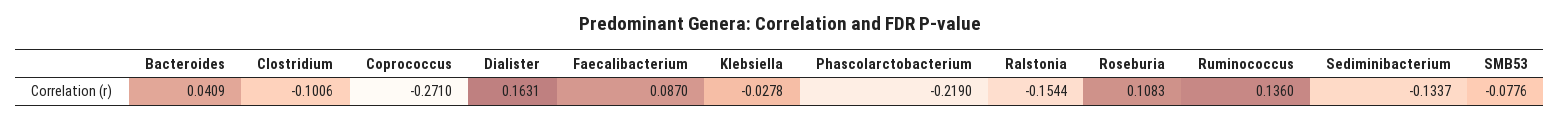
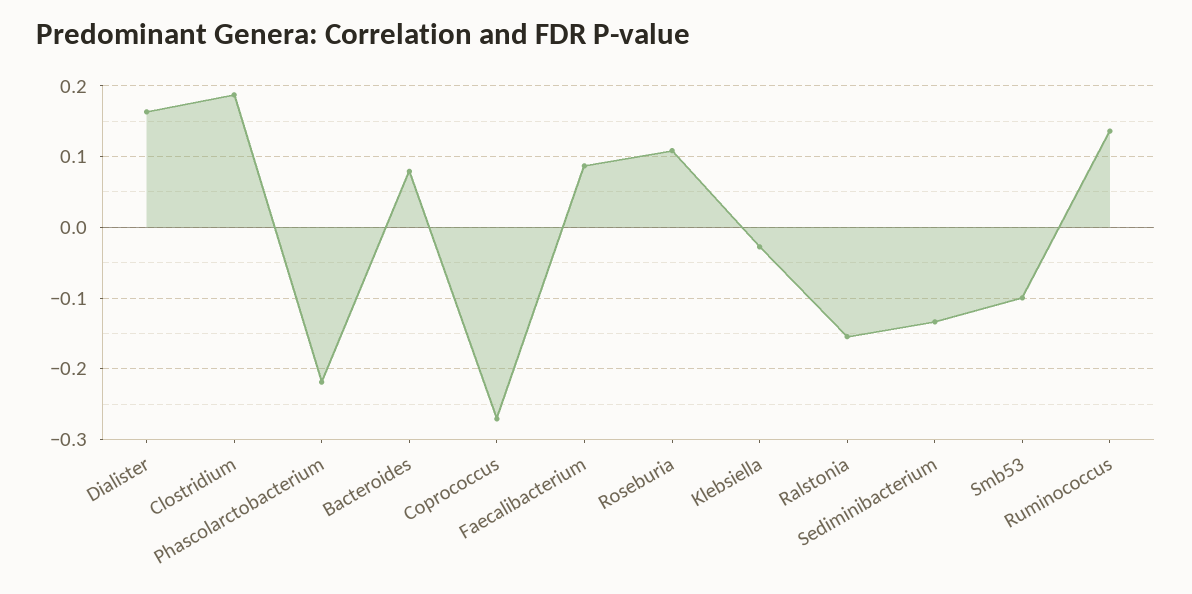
  {
-   "Bacteroides": 0.0409,
+   "Bacteroides": 0.08,
-   "Clostridium": -0.1006,
+   "Clostridium": 0.19,
    "Coprococcus": -0.271,
    "Dialister": 0.1631,
    "Faecalibacterium": 0.087,
    "Klebsiella": -0.0278,
    "Phascolarctobacterium": -0.219,
    "Ralstonia": -0.1544,
    "Roseburia": 0.1083,
    "Ruminococcus": 0.136,
    "Sediminibacterium": -0.1337,
-   "SMB53": -0.0776
+   "SMB53": -0.1
  }

